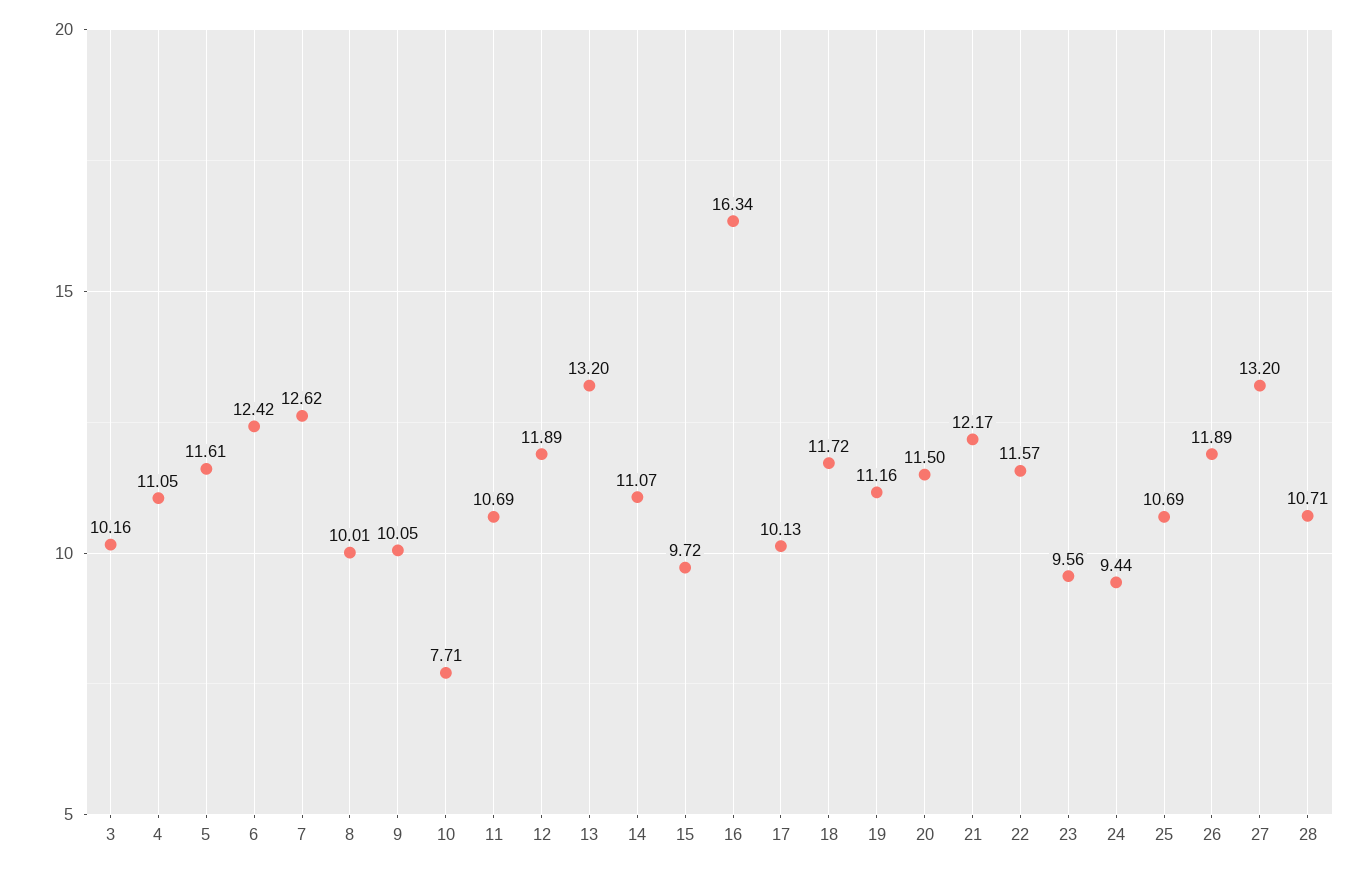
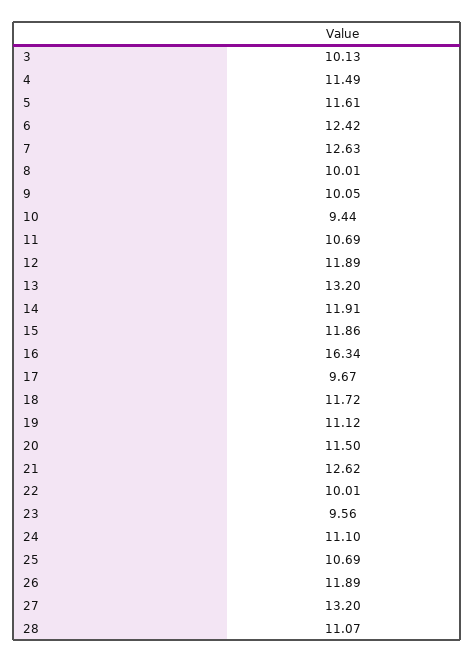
  {
-   "3": 10.16,
+   "3": 10.13,
-   "4": 11.05,
+   "4": 11.49,
    "5": 11.61,
    "6": 12.42,
-   "7": 12.62,
+   "7": 12.63,
    "8": 10.01,
    "9": 10.05,
-   "10": 7.71,
+   "10": 9.44,
    "11": 10.69,
    "12": 11.89,
    "13": 13.2,
-   "14": 11.07,
+   "14": 11.91,
-   "15": 9.72,
+   "15": 11.86,
    "16": 16.34,
-   "17": 10.13,
+   "17": 9.67,
    "18": 11.72,
-   "19": 11.16,
+   "19": 11.12,
    "20": 11.5,
-   "21": 12.17,
+   "21": 12.62,
-   "22": 11.57,
+   "22": 10.01,
    "23": 9.56,
-   "24": 9.44,
+   "24": 11.1,
    "25": 10.69,
    "26": 11.89,
    "27": 13.2,
-   "28": 10.71
+   "28": 11.07
  }

